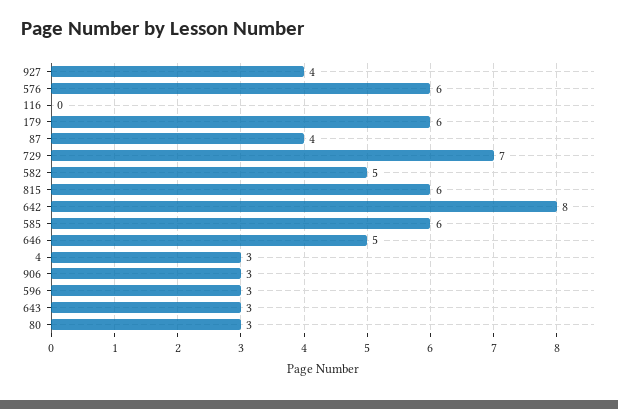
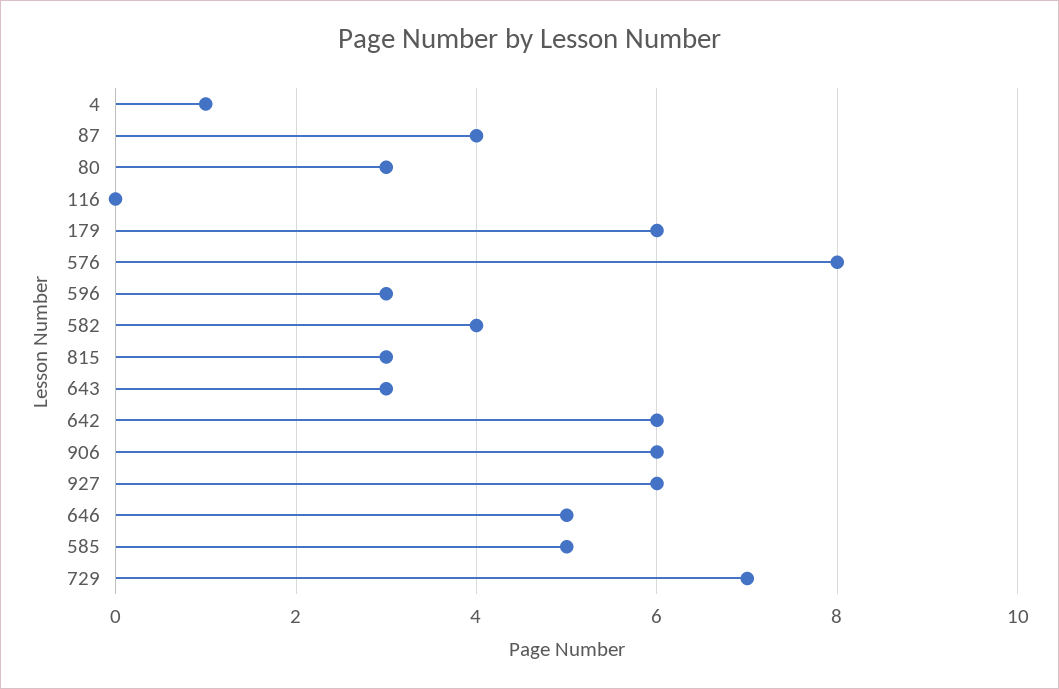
  {
-   "927": 4,
+   "927": 6,
-   "576": 6,
+   "576": 8,
    "116": 0,
    "179": 6,
    "87": 4,
    "729": 7,
-   "582": 5,
+   "582": 4,
-   "815": 6,
+   "815": 3,
-   "642": 8,
+   "642": 6,
-   "585": 6,
+   "585": 5,
    "646": 5,
-   "4": 3,
+   "4": 1,
-   "906": 3,
+   "906": 6,
    "596": 3,
    "643": 3,
    "80": 3
  }

